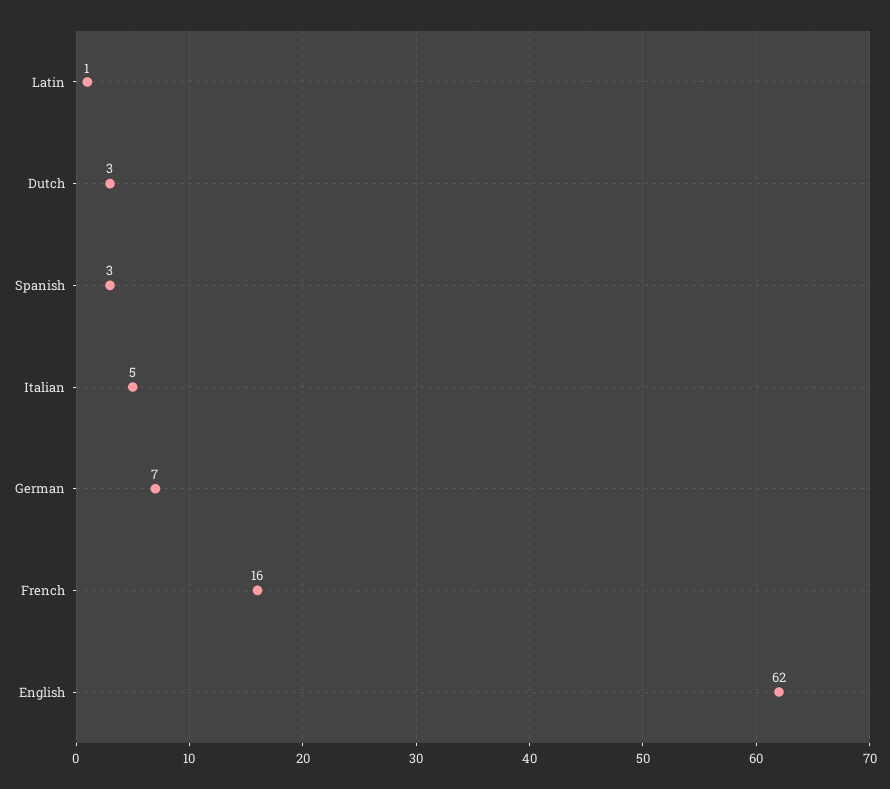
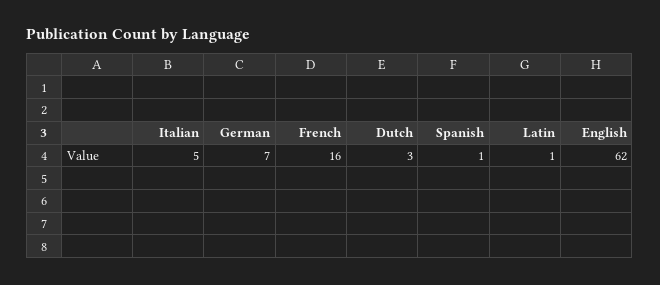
  {
    "Latin": 1,
    "Dutch": 3,
-   "Spanish": 3,
+   "Spanish": 1,
    "Italian": 5,
    "German": 7,
    "French": 16,
    "English": 62
  }

